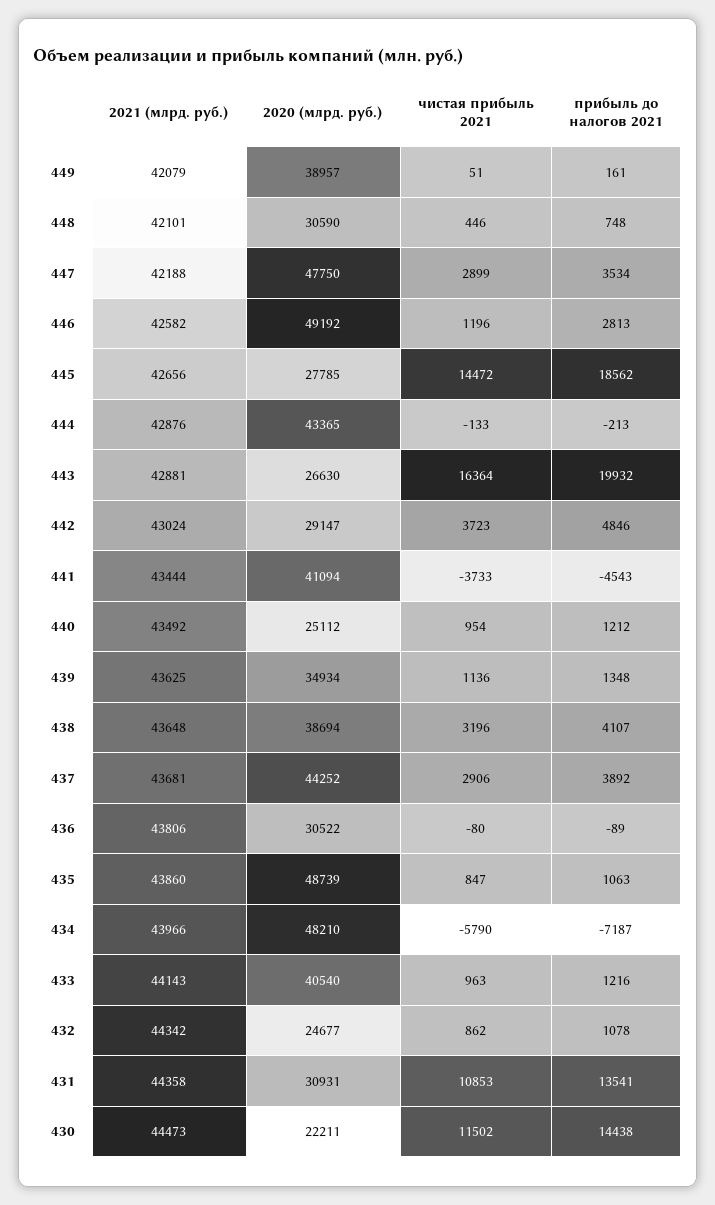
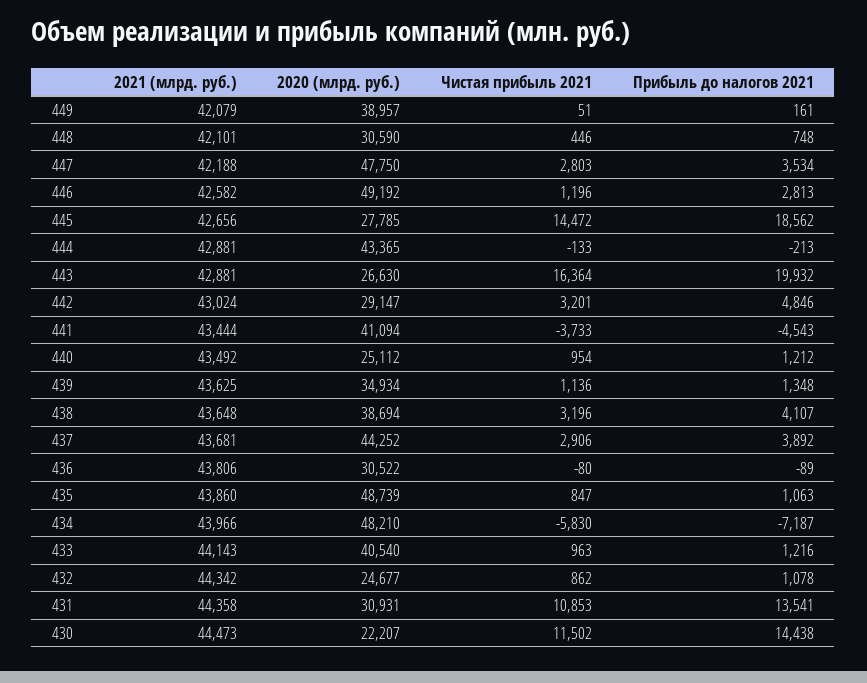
  {
    "2021 (млрд. руб.)": {
      "449": 42079,
      "448": 42101,
      "447": 42188,
      "446": 42582,
      "445": 42656,
-     "444": 42876,
+     "444": 42881,
      "443": 42881,
      "442": 43024,
      "441": 43444,
      "440": 43492,
      "439": 43625,
      "438": 43648,
      "437": 43681,
      "436": 43806,
      "435": 43860,
      "434": 43966,
      "433": 44143,
      "432": 44342,
      "431": 44358,
      "430": 44473
    },
    "2020 (млрд. руб.)": {
      "449": 38957,
      "448": 30590,
      "447": 47750,
      "446": 49192,
      "445": 27785,
      "444": 43365,
      "443": 26630,
      "442": 29147,
      "441": 41094,
      "440": 25112,
      "439": 34934,
      "438": 38694,
      "437": 44252,
      "436": 30522,
      "435": 48739,
      "434": 48210,
      "433": 40540,
      "432": 24677,
      "431": 30931,
-     "430": 22211
+     "430": 22207
    },
    "чистая прибыль 2021": {
      "449": 51,
      "448": 446,
-     "447": 2899,
+     "447": 2803,
      "446": 1196,
      "445": 14472,
      "444": -133,
      "443": 16364,
-     "442": 3723,
+     "442": 3201,
      "441": -3733,
      "440": 954,
      "439": 1136,
      "438": 3196,
      "437": 2906,
      "436": -80,
      "435": 847,
-     "434": -5790,
+     "434": -5830,
      "433": 963,
      "432": 862,
      "431": 10853,
      "430": 11502
    },
    "прибыль до налогов 2021": {
      "449": 161,
      "448": 748,
      "447": 3534,
      "446": 2813,
      "445": 18562,
      "444": -213,
      "443": 19932,
      "442": 4846,
      "441": -4543,
      "440": 1212,
      "439": 1348,
      "438": 4107,
      "437": 3892,
      "436": -89,
      "435": 1063,
      "434": -7187,
      "433": 1216,
      "432": 1078,
      "431": 13541,
      "430": 14438
    }
  }

